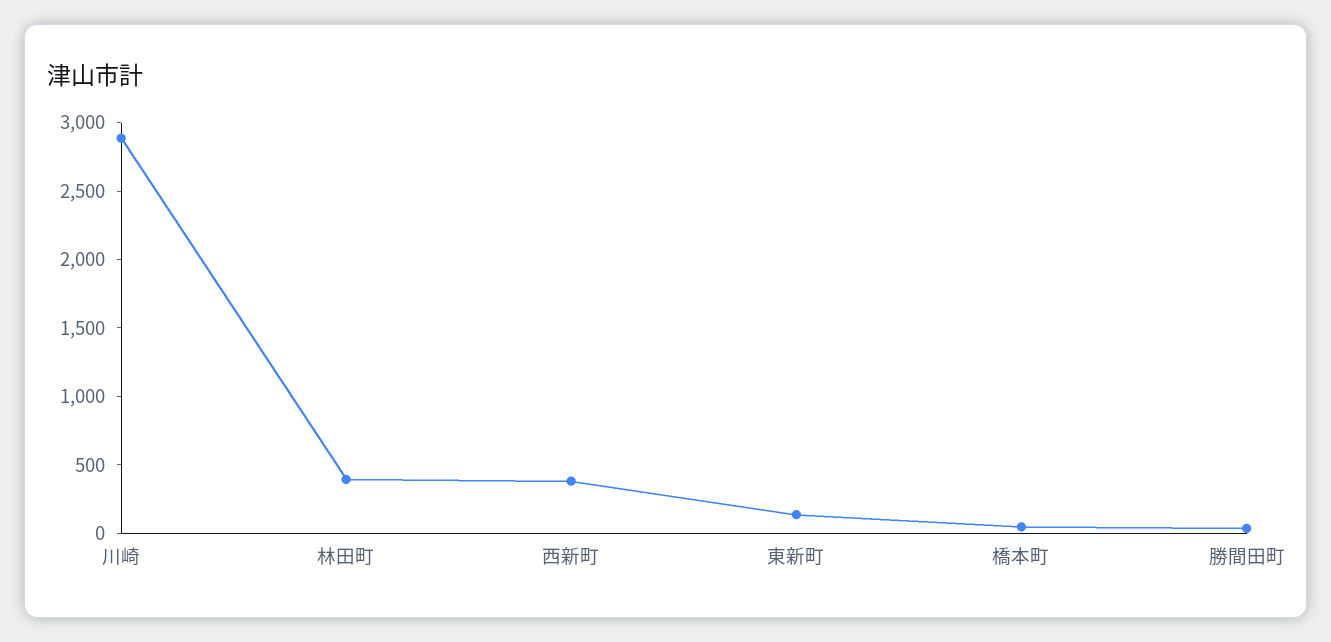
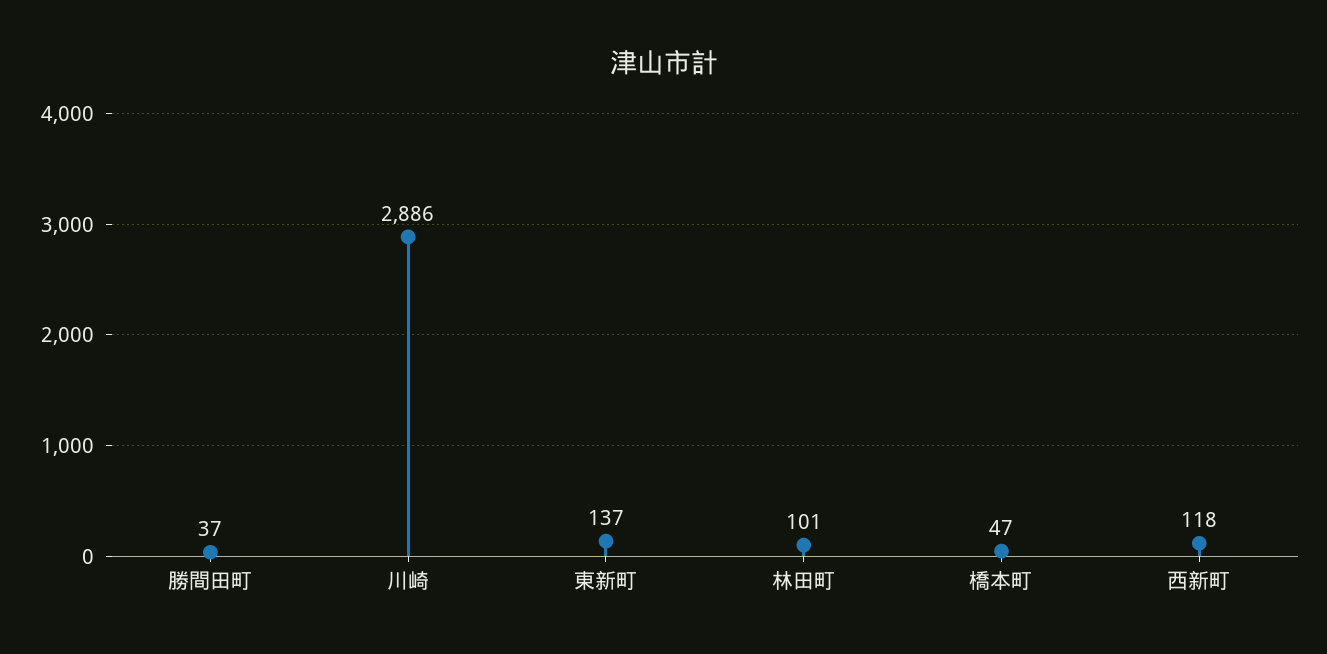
  {
    "川崎": 2886,
-   "林田町": 400,
+   "林田町": 101,
-   "西新町": 400,
+   "西新町": 118,
    "東新町": 137,
    "橋本町": 47,
    "勝間田町": 37
  }

